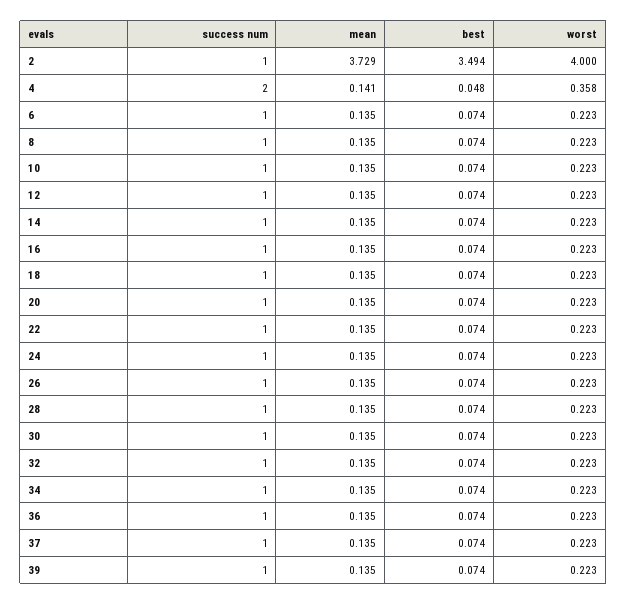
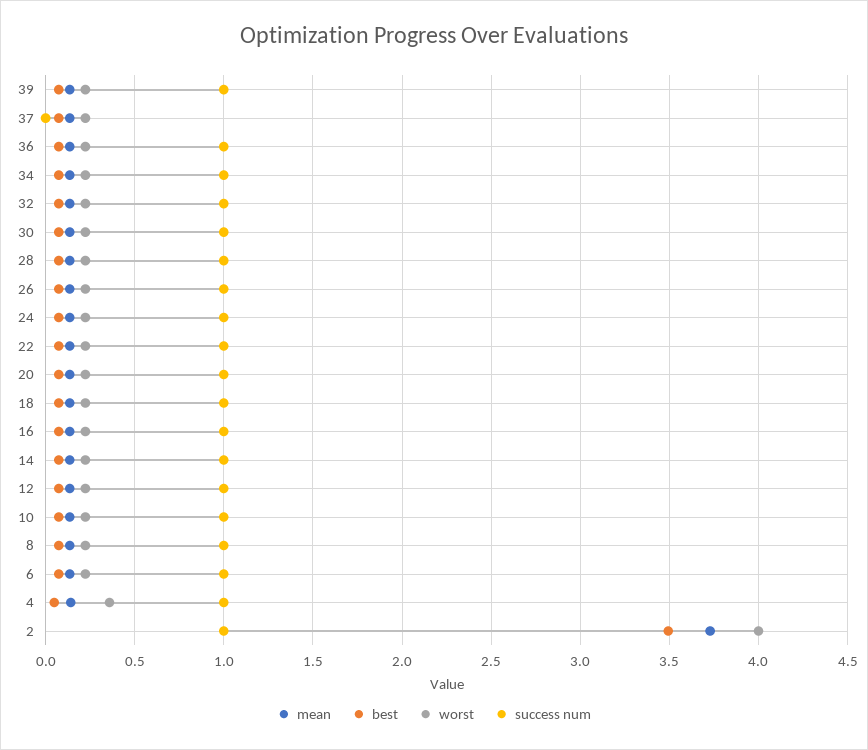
  {
    "success num": {
      "2": 1,
-     "4": 2,
+     "4": 1,
      "6": 1,
      "8": 1,
      "10": 1,
      "12": 1,
      "14": 1,
      "16": 1,
      "18": 1,
      "20": 1,
      "22": 1,
      "24": 1,
      "26": 1,
      "28": 1,
      "30": 1,
      "32": 1,
      "34": 1,
      "36": 1,
-     "37": 1,
+     "37": 0,
      "39": 1
    },
    "mean": {
      "2": 3.729,
      "4": 0.141,
      "6": 0.135,
      "8": 0.135,
      "10": 0.135,
      "12": 0.135,
      "14": 0.135,
      "16": 0.135,
      "18": 0.135,
      "20": 0.135,
      "22": 0.135,
      "24": 0.135,
      "26": 0.135,
      "28": 0.135,
      "30": 0.135,
      "32": 0.135,
      "34": 0.135,
      "36": 0.135,
      "37": 0.135,
      "39": 0.135
    },
    "best": {
      "2": 3.494,
      "4": 0.048,
      "6": 0.074,
      "8": 0.074,
      "10": 0.074,
      "12": 0.074,
      "14": 0.074,
      "16": 0.074,
      "18": 0.074,
      "20": 0.074,
      "22": 0.074,
      "24": 0.074,
      "26": 0.074,
      "28": 0.074,
      "30": 0.074,
      "32": 0.074,
      "34": 0.074,
      "36": 0.074,
      "37": 0.074,
      "39": 0.074
    },
    "worst": {
      "2": 4,
      "4": 0.358,
      "6": 0.223,
      "8": 0.223,
      "10": 0.223,
      "12": 0.223,
      "14": 0.223,
      "16": 0.223,
      "18": 0.223,
      "20": 0.223,
      "22": 0.223,
      "24": 0.223,
      "26": 0.223,
      "28": 0.223,
      "30": 0.223,
      "32": 0.223,
      "34": 0.223,
      "36": 0.223,
      "37": 0.223,
      "39": 0.223
    }
  }

